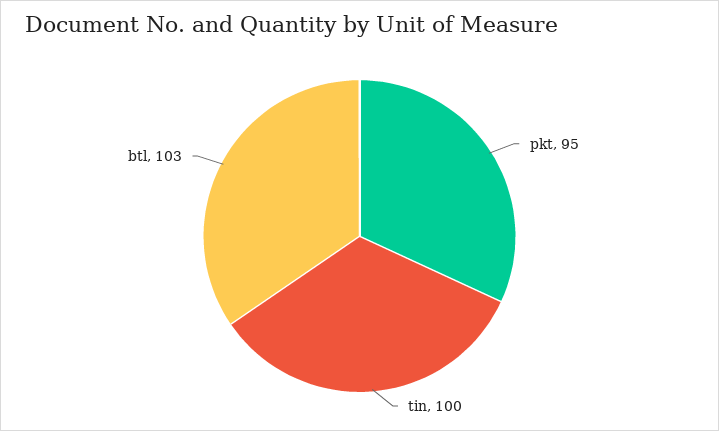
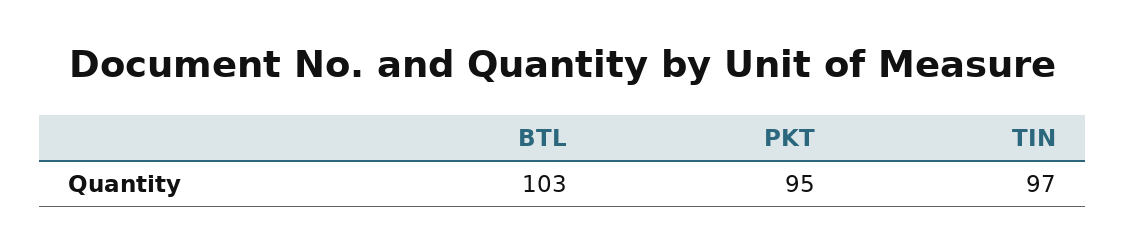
  {
    "pkt": 95,
-   "tin": 100,
+   "tin": 97,
    "btl": 103
  }

